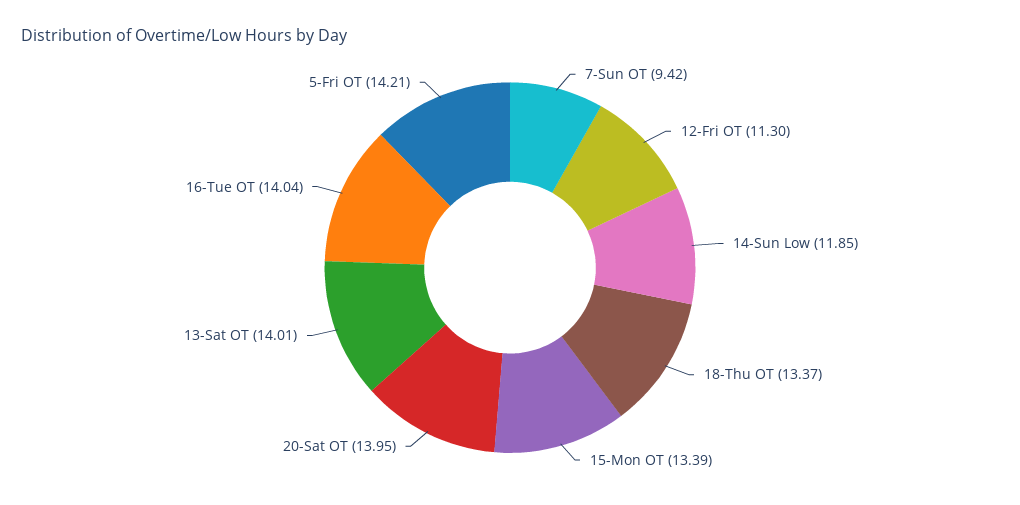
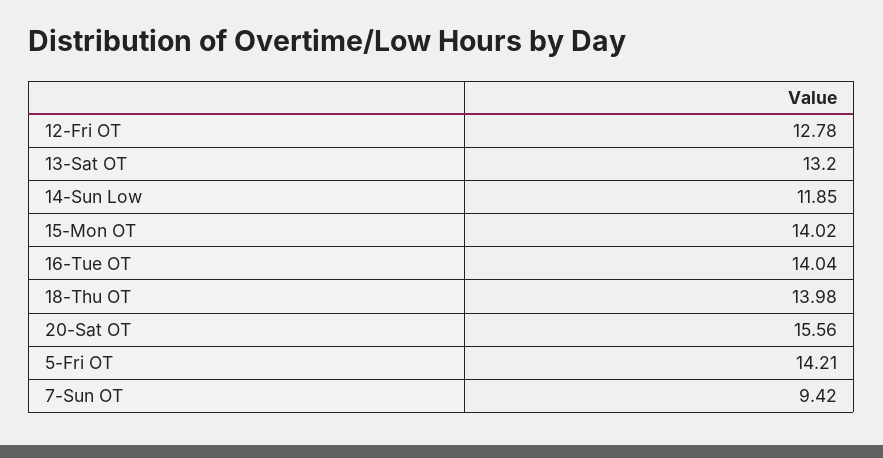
  {
    "7-Sun OT": 9.42,
-   "12-Fri OT": 11.3,
+   "12-Fri OT": 12.78,
    "14-Sun Low": 11.85,
-   "18-Thu OT": 13.37,
+   "18-Thu OT": 13.98,
-   "15-Mon OT": 13.39,
+   "15-Mon OT": 14.02,
-   "20-Sat OT": 13.95,
+   "20-Sat OT": 15.56,
-   "13-Sat OT": 14.01,
+   "13-Sat OT": 13.2,
    "16-Tue OT": 14.04,
    "5-Fri OT": 14.21
  }

